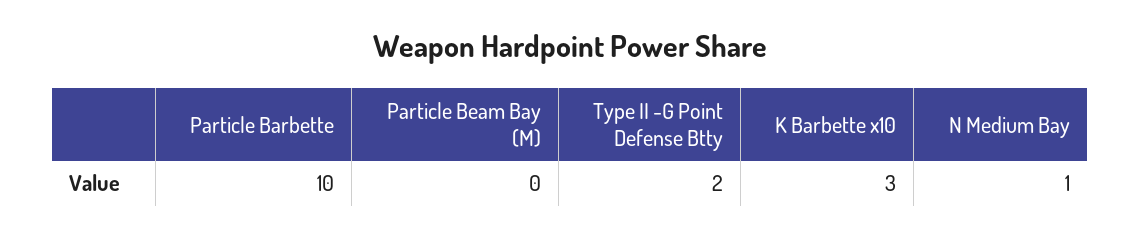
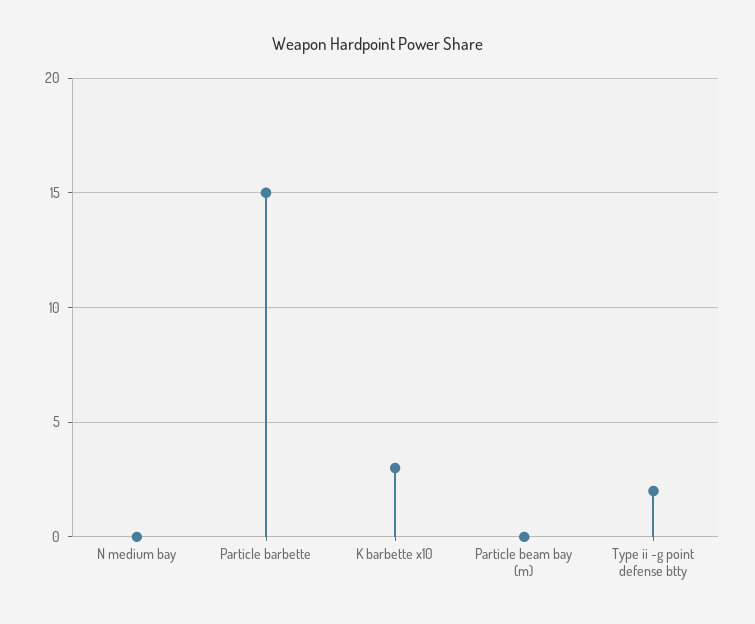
  {
-   "Particle Barbette": 10,
+   "Particle Barbette": 15,
    "Particle Beam Bay (M)": 0,
    "Type II -G Point Defense Btty": 2,
    "K Barbette x10": 3,
-   "N Medium Bay": 1
+   "N Medium Bay": 0
  }

